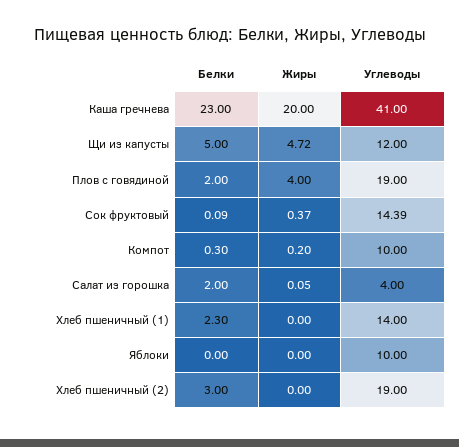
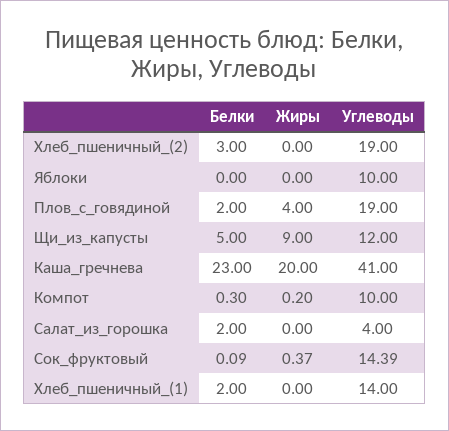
  {
    "Белки": {
      "Каша гречнева": 23,
      "Щи из капусты": 5,
      "Плов с говядиной": 2,
      "Сок фруктовый": 0.09,
      "Компот": 0.3,
      "Салат из горошка": 2,
-     "Хлеб пшеничный (1)": 2.3,
+     "Хлеб пшеничный (1)": 2,
      "Яблоки": 0,
      "Хлеб пшеничный (2)": 3
    },
    "Жиры": {
      "Каша гречнева": 20,
-     "Щи из капусты": 4.72,
+     "Щи из капусты": 9,
      "Плов с говядиной": 4,
      "Сок фруктовый": 0.37,
      "Компот": 0.2,
-     "Салат из горошка": 0.05,
+     "Салат из горошка": 0,
      "Хлеб пшеничный (1)": 0,
      "Яблоки": 0,
      "Хлеб пшеничный (2)": 0
    },
    "Углеводы": {
      "Каша гречнева": 41,
      "Щи из капусты": 12,
      "Плов с говядиной": 19,
      "Сок фруктовый": 14.39,
      "Компот": 10,
      "Салат из горошка": 4,
      "Хлеб пшеничный (1)": 14,
      "Яблоки": 10,
      "Хлеб пшеничный (2)": 19
    }
  }

